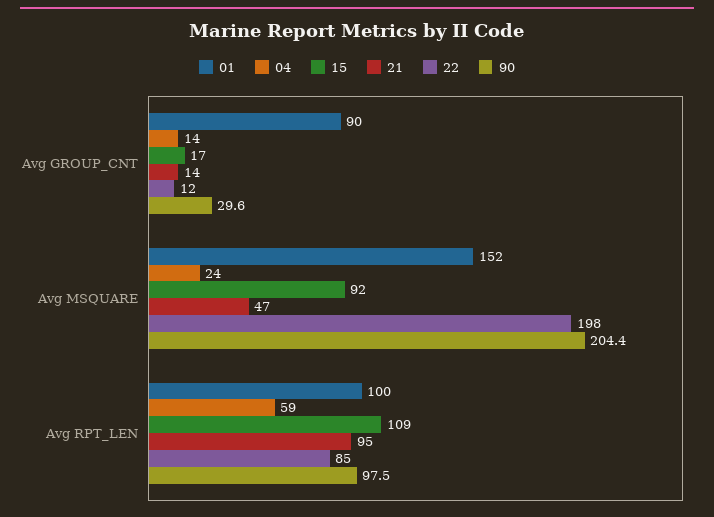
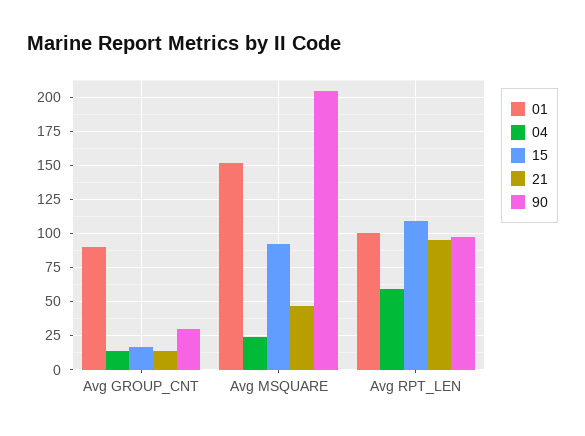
  {
    "01": {
      "Avg GROUP_CNT": 90,
      "Avg MSQUARE": 152,
      "Avg RPT_LEN": 100
    },
    "04": {
      "Avg GROUP_CNT": 14,
      "Avg MSQUARE": 24,
      "Avg RPT_LEN": 59
    },
    "15": {
      "Avg GROUP_CNT": 17,
      "Avg MSQUARE": 92,
      "Avg RPT_LEN": 109
    },
    "21": {
      "Avg GROUP_CNT": 14,
      "Avg MSQUARE": 47,
      "Avg RPT_LEN": 95
    },
-   "22": {
-     "Avg GROUP_CNT": 12,
-     "Avg MSQUARE": 198,
-     "Avg RPT_LEN": 85
-   },
    "90": {
      "Avg GROUP_CNT": 29.6,
      "Avg MSQUARE": 204.4,
      "Avg RPT_LEN": 97.5
    }
  }

